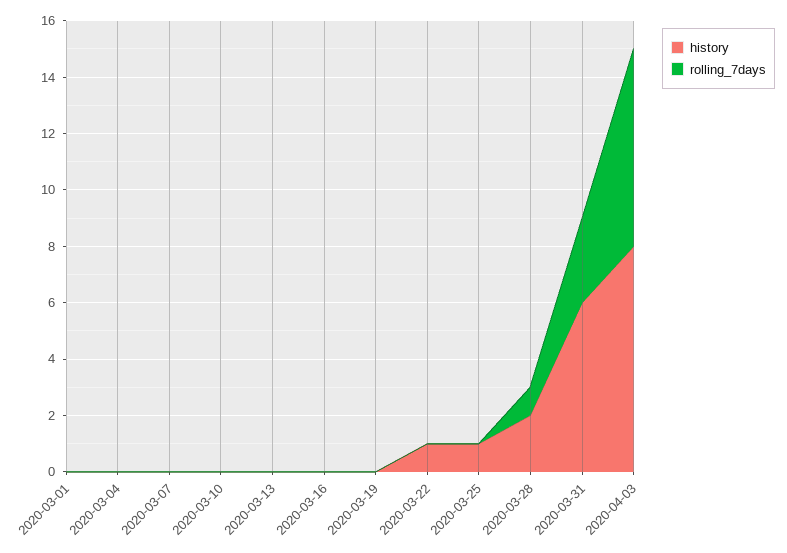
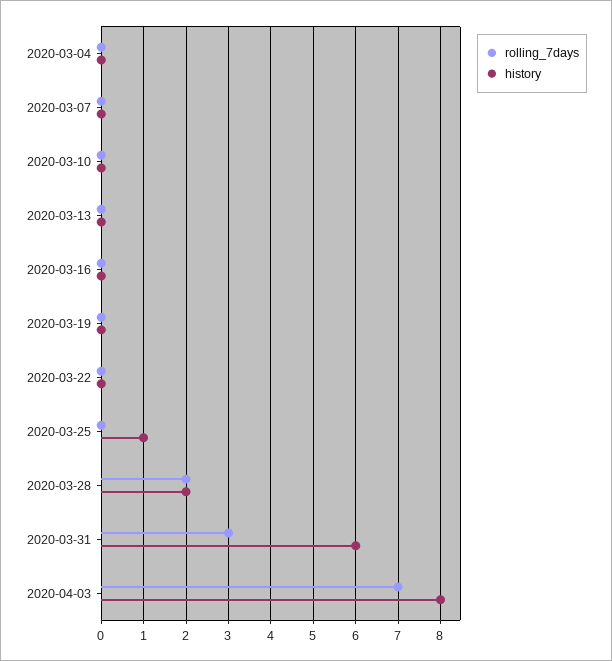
  {
    "history": {
-     "2020-03-01": 0,
      "2020-03-04": 0,
      "2020-03-07": 0,
      "2020-03-10": 0,
      "2020-03-13": 0,
      "2020-03-16": 0,
      "2020-03-19": 0,
-     "2020-03-22": 1,
+     "2020-03-22": 0,
      "2020-03-25": 1,
      "2020-03-28": 2,
      "2020-03-31": 6,
      "2020-04-03": 8
    },
    "rolling_7days": {
-     "2020-03-01": 0,
      "2020-03-04": 0,
      "2020-03-07": 0,
      "2020-03-10": 0,
      "2020-03-13": 0,
      "2020-03-16": 0,
      "2020-03-19": 0,
      "2020-03-22": 0,
      "2020-03-25": 0,
-     "2020-03-28": 1,
+     "2020-03-28": 2,
      "2020-03-31": 3,
      "2020-04-03": 7
    }
  }

